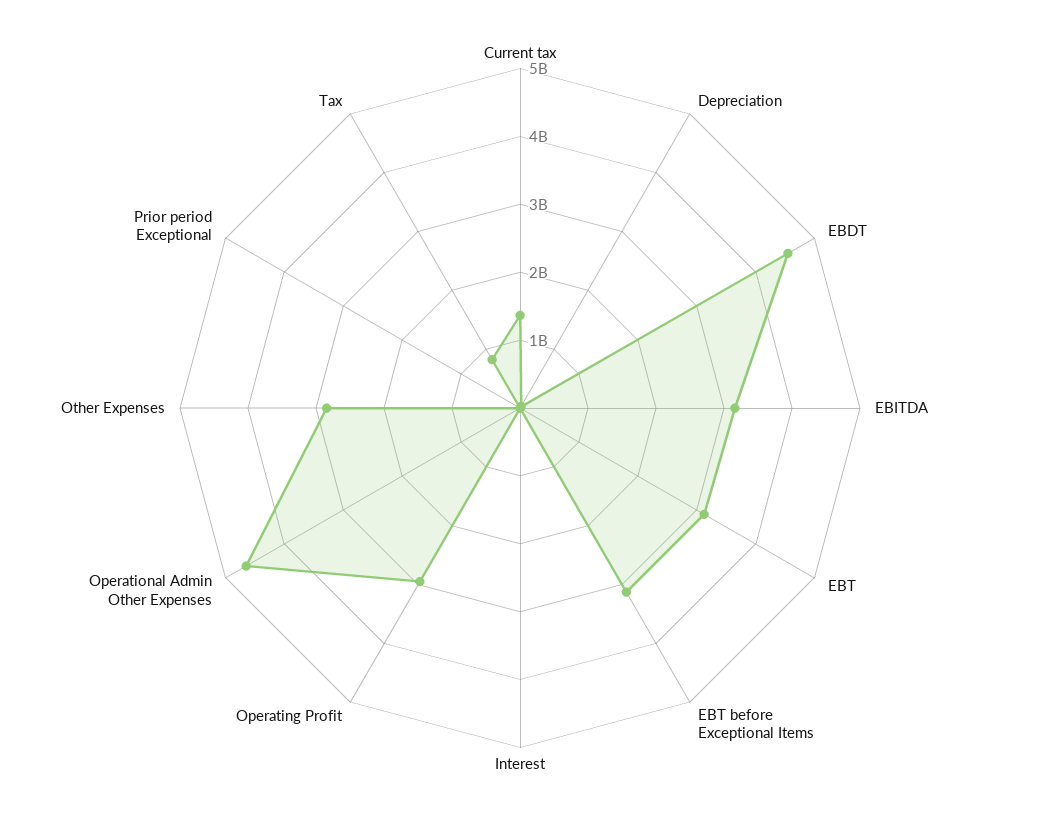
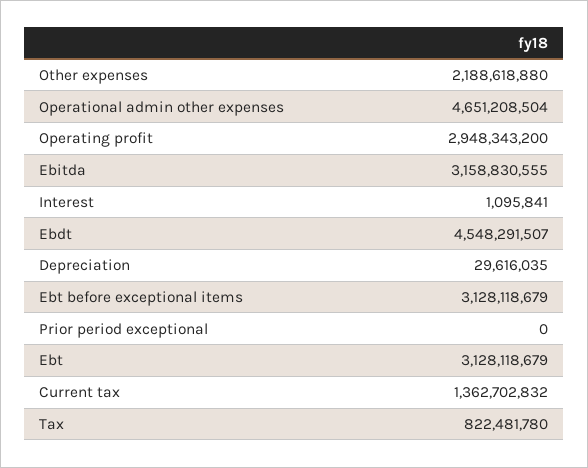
  {
    "Current tax": 1362702832,
    "Depreciation": 29616035,
    "EBDT": 4548291507,
    "EBITDA": 3158830555,
    "EBT": 3128118679,
    "EBT before Exceptional Items": 3128118679,
    "Interest": 1095841,
    "Operating Profit": 2948343200,
    "Operational Admin Other Expenses": 4651208504,
-   "Other Expenses": 2800000000,
+   "Other Expenses": 2188618880,
    "Prior period Exceptional": 0,
    "Tax": 822481780
  }

